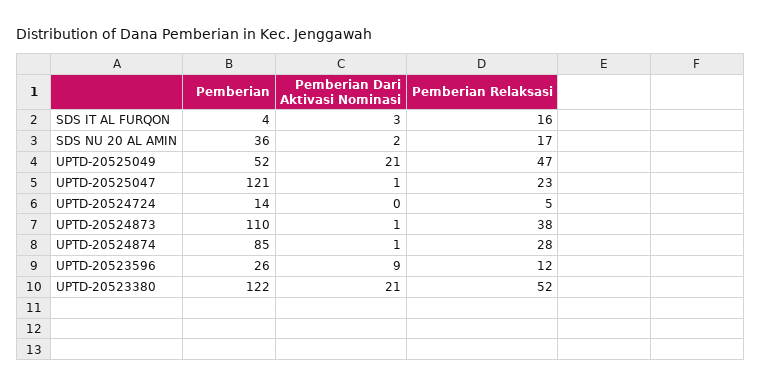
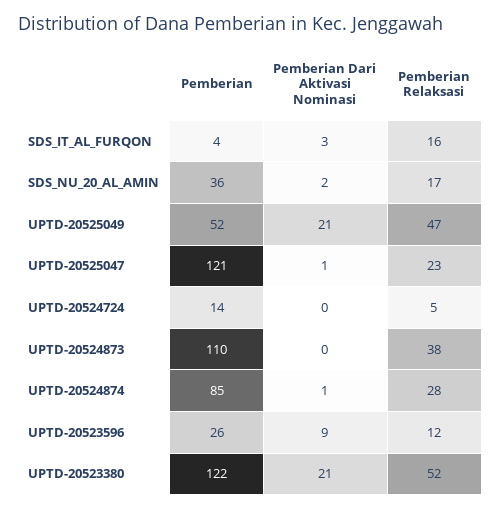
  {
    "Pemberian": {
      "SDS IT AL FURQON": 4,
      "SDS NU 20 AL AMIN": 36,
      "UPTD-20525049": 52,
      "UPTD-20525047": 121,
      "UPTD-20524724": 14,
      "UPTD-20524873": 110,
      "UPTD-20524874": 85,
      "UPTD-20523596": 26,
      "UPTD-20523380": 122
    },
    "Pemberian Dari Aktivasi Nominasi": {
      "SDS IT AL FURQON": 3,
      "SDS NU 20 AL AMIN": 2,
      "UPTD-20525049": 21,
      "UPTD-20525047": 1,
      "UPTD-20524724": 0,
-     "UPTD-20524873": 1,
+     "UPTD-20524873": 0,
      "UPTD-20524874": 1,
      "UPTD-20523596": 9,
      "UPTD-20523380": 21
    },
    "Pemberian Relaksasi": {
      "SDS IT AL FURQON": 16,
      "SDS NU 20 AL AMIN": 17,
      "UPTD-20525049": 47,
      "UPTD-20525047": 23,
      "UPTD-20524724": 5,
      "UPTD-20524873": 38,
      "UPTD-20524874": 28,
      "UPTD-20523596": 12,
      "UPTD-20523380": 52
    }
  }

